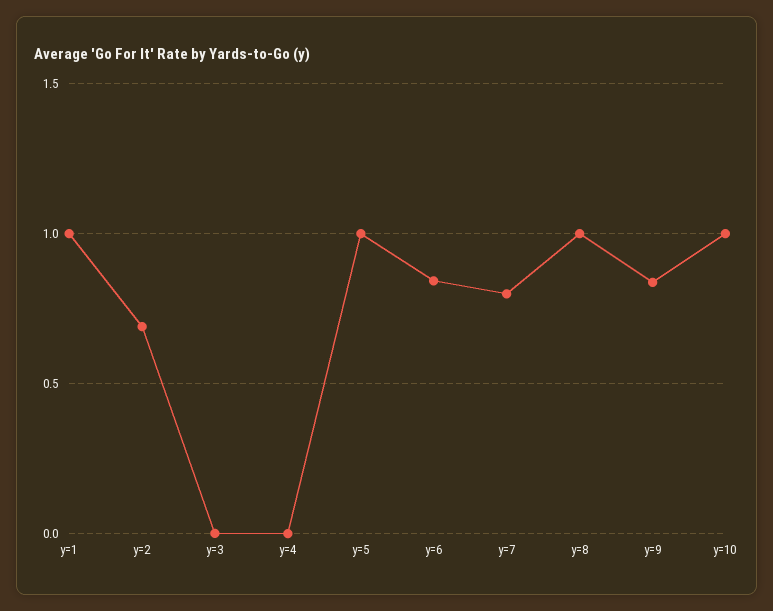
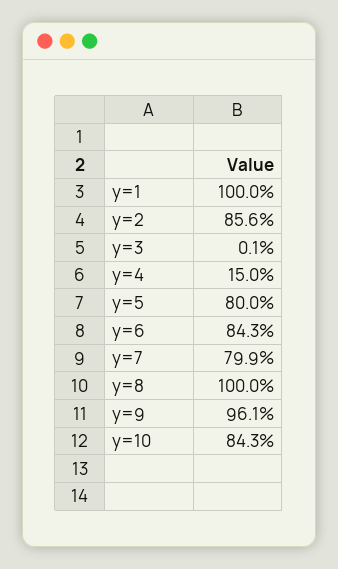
  {
    "y=1": 1,
-   "y=2": 0.7,
+   "y=2": 0.856,
    "y=3": 0.001,
-   "y=4": 0,
+   "y=4": 0.15,
-   "y=5": 1,
+   "y=5": 0.8,
    "y=6": 0.843,
    "y=7": 0.799,
    "y=8": 1,
-   "y=9": 0.85,
+   "y=9": 0.961,
-   "y=10": 1
+   "y=10": 0.843
  }

